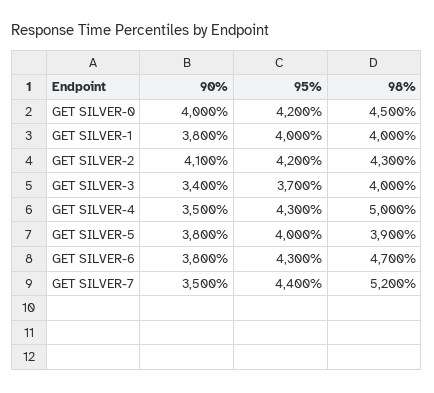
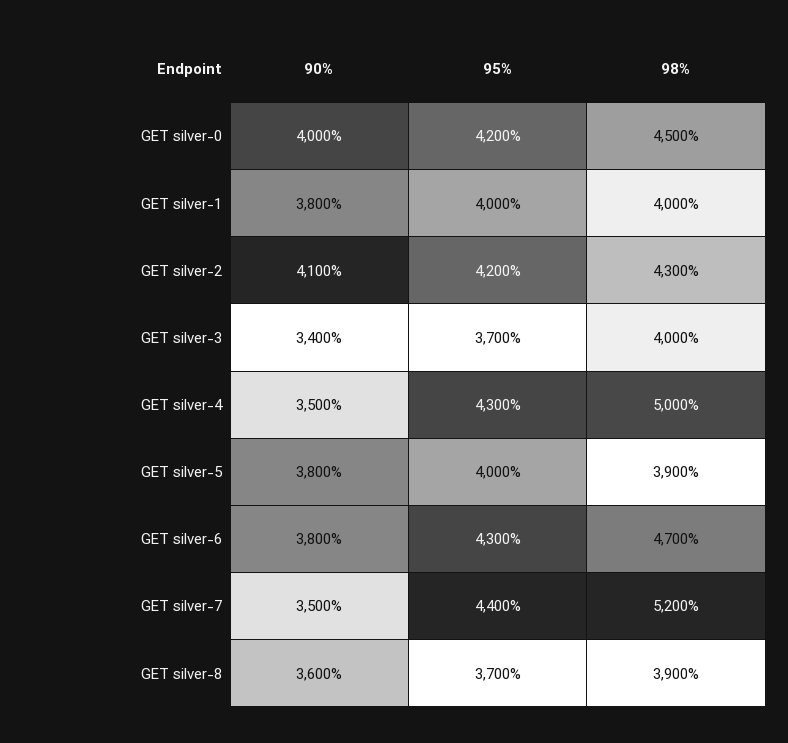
  {
    "90%": {
      "GET SILVER-0": 4000,
      "GET SILVER-1": 3800,
      "GET SILVER-2": 4100,
      "GET SILVER-3": 3400,
      "GET SILVER-4": 3500,
      "GET SILVER-5": 3800,
      "GET SILVER-6": 3800,
-     "GET SILVER-7": 3500
+     "GET SILVER-7": 3500,
+     "GET silver-8": 3600
    },
    "95%": {
      "GET SILVER-0": 4200,
      "GET SILVER-1": 4000,
      "GET SILVER-2": 4200,
      "GET SILVER-3": 3700,
      "GET SILVER-4": 4300,
      "GET SILVER-5": 4000,
      "GET SILVER-6": 4300,
-     "GET SILVER-7": 4400
+     "GET SILVER-7": 4400,
+     "GET silver-8": 3700
    },
    "98%": {
      "GET SILVER-0": 4500,
      "GET SILVER-1": 4000,
      "GET SILVER-2": 4300,
      "GET SILVER-3": 4000,
      "GET SILVER-4": 5000,
      "GET SILVER-5": 3900,
      "GET SILVER-6": 4700,
-     "GET SILVER-7": 5200
+     "GET SILVER-7": 5200,
+     "GET silver-8": 3900
    }
  }

